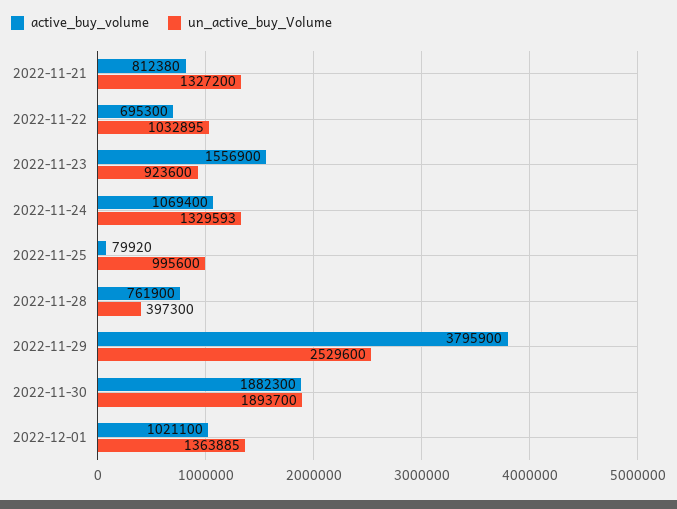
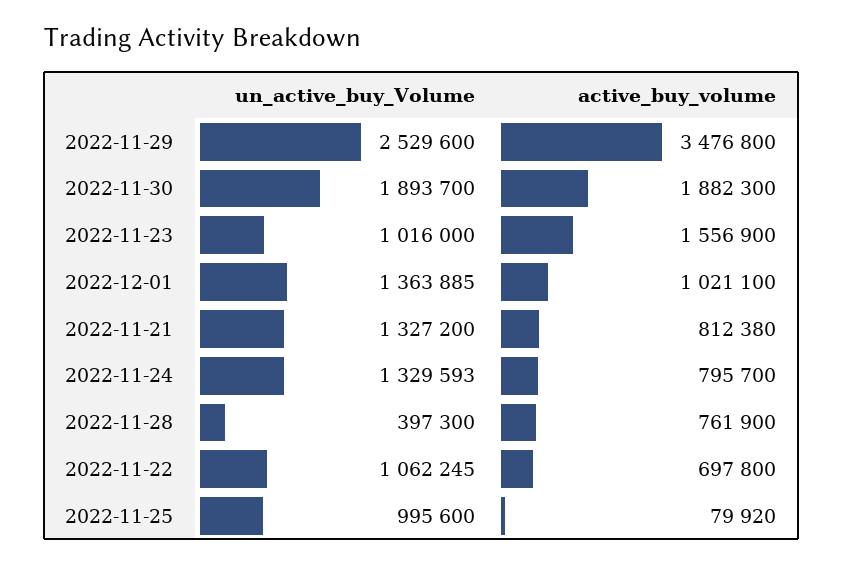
  {
    "active_buy_volume": {
      "2022-11-21": 812380,
-     "2022-11-22": 695300,
+     "2022-11-22": 697800,
      "2022-11-23": 1556900,
-     "2022-11-24": 1069400,
+     "2022-11-24": 795700,
      "2022-11-25": 79920,
      "2022-11-28": 761900,
-     "2022-11-29": 3795900,
+     "2022-11-29": 3476800,
      "2022-11-30": 1882300,
      "2022-12-01": 1021100
    },
    "un_active_buy_Volume": {
      "2022-11-21": 1327200,
-     "2022-11-22": 1032895,
+     "2022-11-22": 1062245,
-     "2022-11-23": 923600,
+     "2022-11-23": 1016000,
      "2022-11-24": 1329593,
      "2022-11-25": 995600,
      "2022-11-28": 397300,
      "2022-11-29": 2529600,
      "2022-11-30": 1893700,
      "2022-12-01": 1363885
    }
  }

